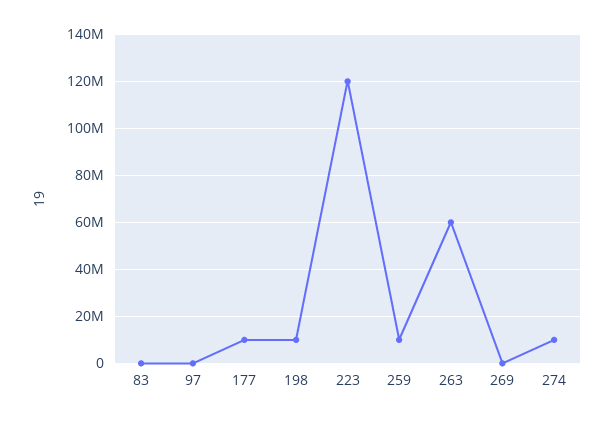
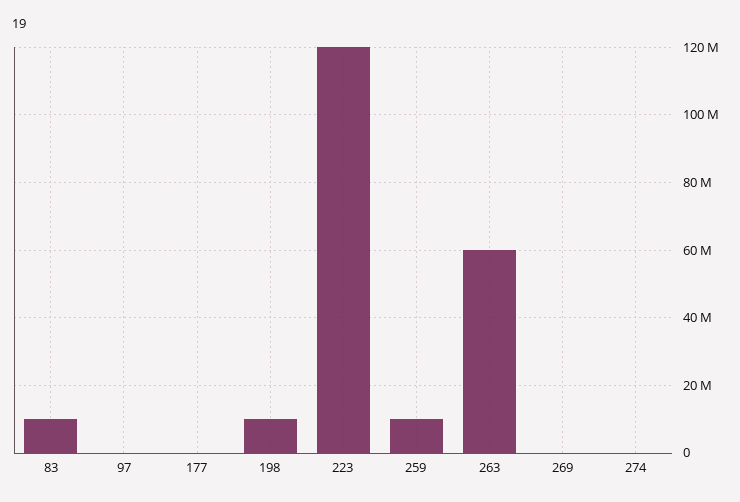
  {
-   "83": 0,
+   "83": 10000000,
    "97": 0,
-   "177": 10000000,
+   "177": 0,
    "198": 10000000,
    "223": 120000000,
    "259": 10000000,
    "263": 60000000,
    "269": 0,
-   "274": 10000000
+   "274": 0
  }

